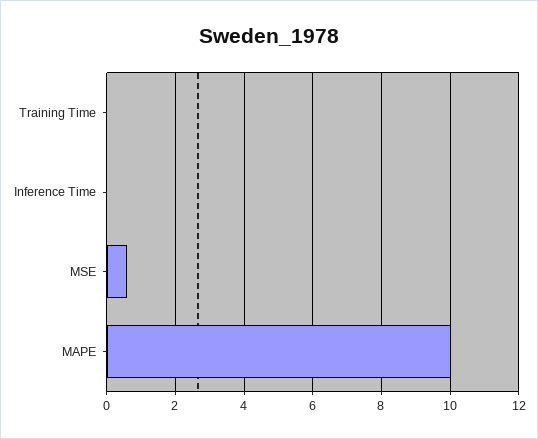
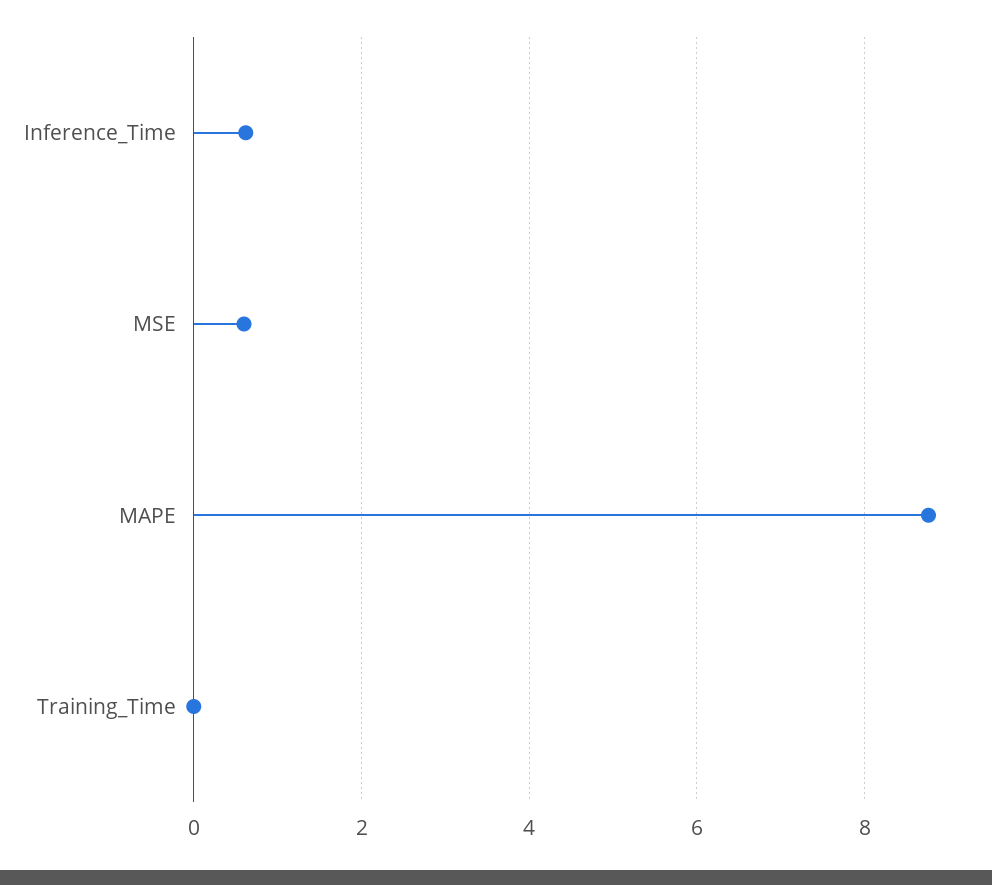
  {
    "Training Time": 0,
-   "Inference Time": 0,
+   "Inference Time": 0.6,
    "MSE": 0.6,
-   "MAPE": 10
+   "MAPE": 8.8
  }

